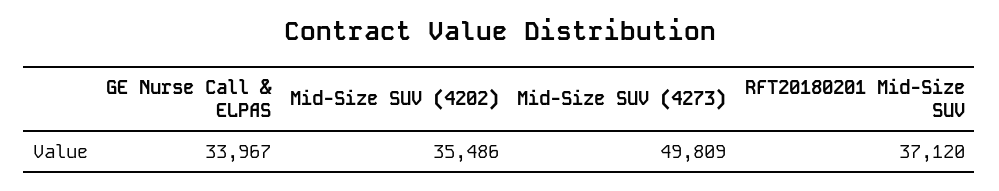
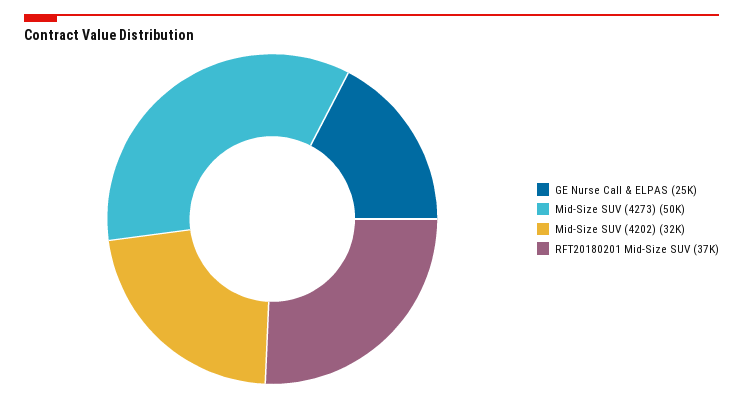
  {
-   "GE Nurse Call & ELPAS": 33967,
+   "GE Nurse Call & ELPAS": 25000,
-   "Mid-Size SUV (4202)": 35486,
+   "Mid-Size SUV (4202)": 32000,
    "Mid-Size SUV (4273)": 49809,
    "RFT20180201 Mid-Size SUV": 37120
  }

